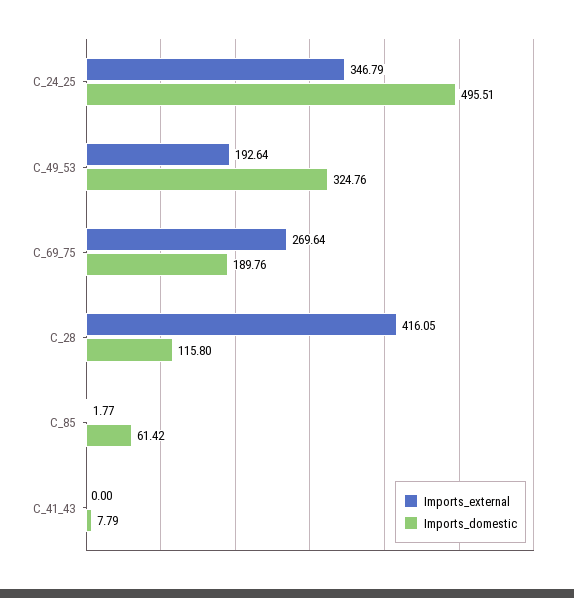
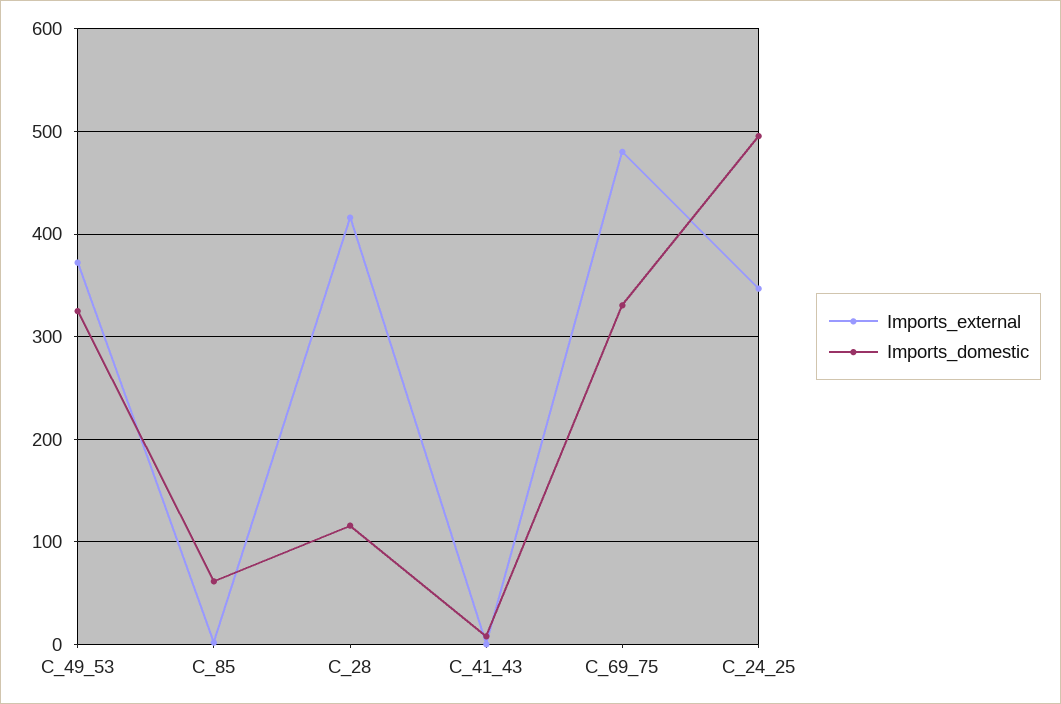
  {
    "Imports_external": {
      "C_24_25": 346.79,
-     "C_49_53": 192.64,
+     "C_49_53": 370,
-     "C_69_75": 269.64,
+     "C_69_75": 480,
      "C_28": 416.05,
      "C_85": 1.77,
      "C_41_43": 0
    },
    "Imports_domestic": {
      "C_24_25": 495.51,
      "C_49_53": 324.76,
-     "C_69_75": 189.76,
+     "C_69_75": 330,
      "C_28": 115.8,
      "C_85": 61.42,
      "C_41_43": 7.79
    }
  }

